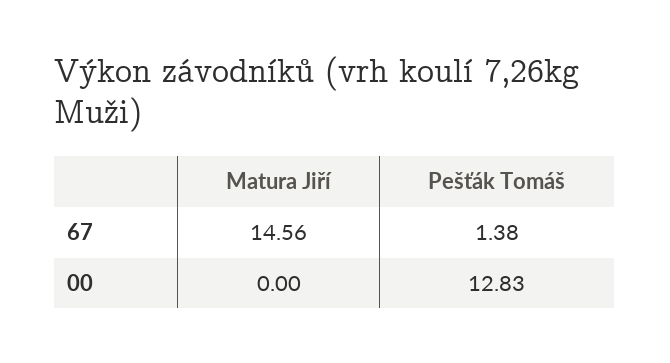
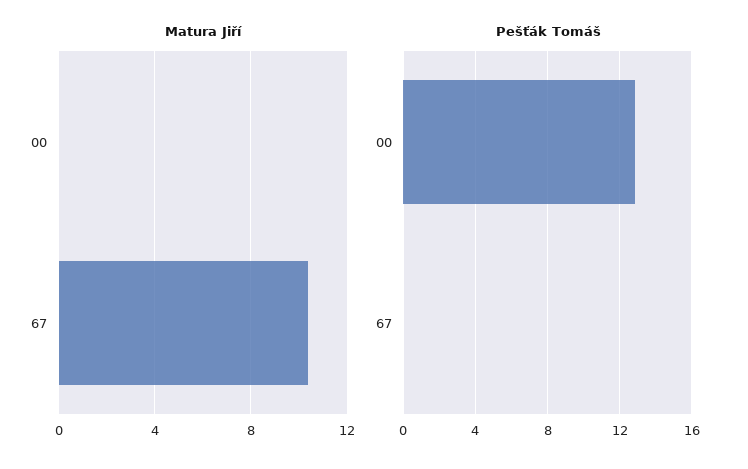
  {
    "Matura Jiří": {
-     "67": 14.56,
+     "67": 10.5,
      "00": 0
    },
    "Pešťák Tomáš": {
-     "67": 1.38,
+     "67": 0,
      "00": 12.83
    }
  }

